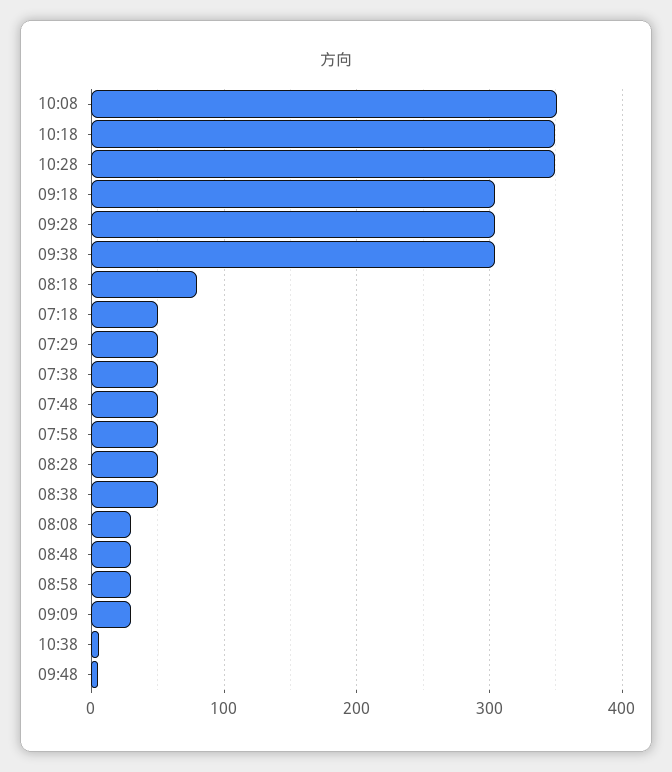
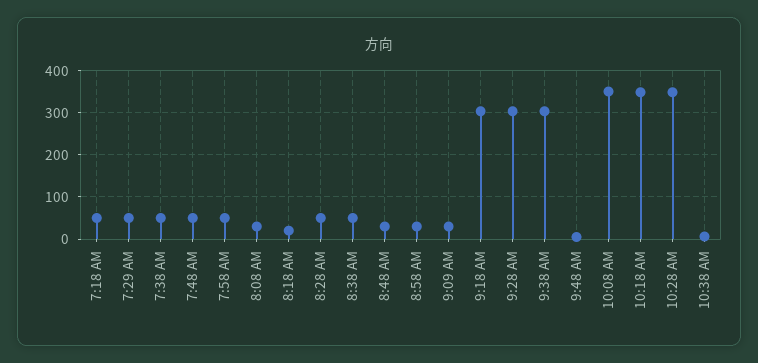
  {
    "10:08": 350,
    "10:18": 350,
    "10:28": 350,
    "09:18": 300,
    "09:28": 300,
    "09:38": 300,
-   "08:18": 80,
+   "08:18": 20,
    "07:18": 50,
    "07:29": 50,
    "07:38": 50,
    "07:48": 50,
    "07:58": 50,
    "08:28": 50,
    "08:38": 50,
    "08:08": 30,
    "08:48": 30,
    "08:58": 30,
    "09:09": 30,
    "10:38": 10,
    "09:48": 10
  }

